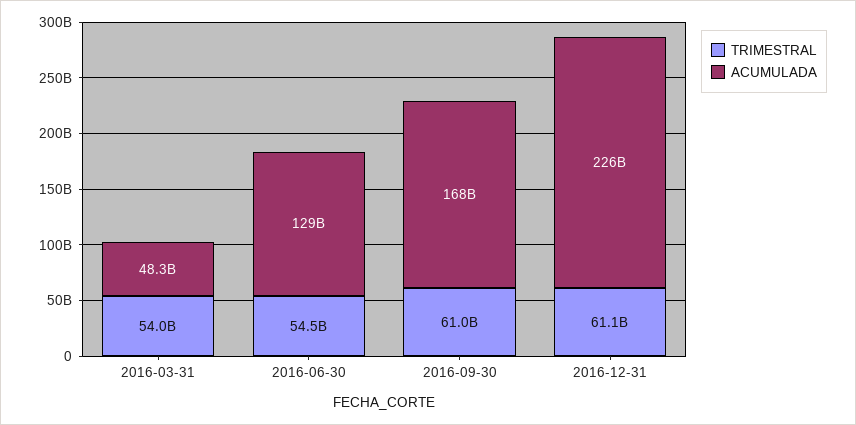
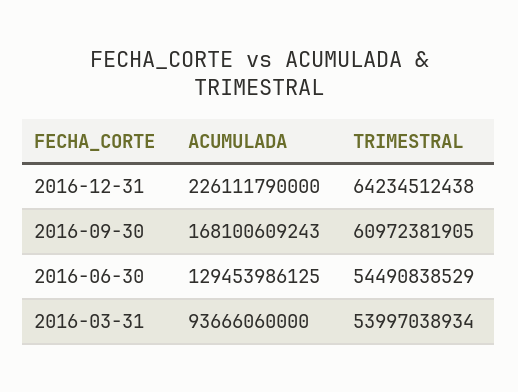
  {
    "TRIMESTRAL": {
      "2016-03-31": 53997038934,
      "2016-06-30": 54490838529,
      "2016-09-30": 60972381905,
-     "2016-12-31": 61100000000
+     "2016-12-31": 64234512438
    },
    "ACUMULADA": {
-     "2016-03-31": 48300000000,
+     "2016-03-31": 93666060000,
      "2016-06-30": 129453986125,
      "2016-09-30": 168100609243,
      "2016-12-31": 226111790000
    }
  }

